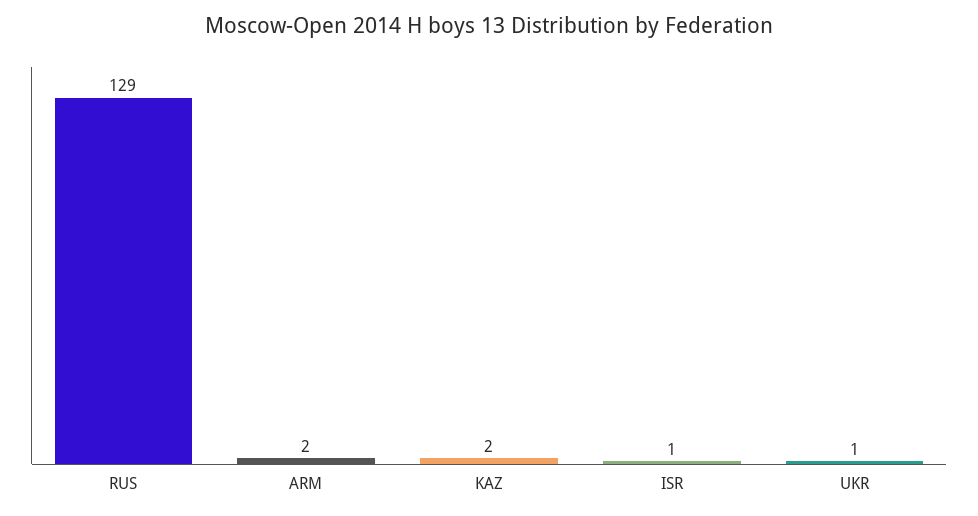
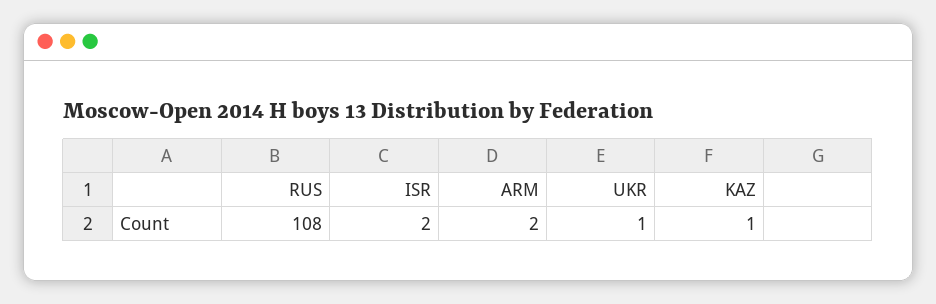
  {
-   "RUS": 129,
+   "RUS": 108,
    "ARM": 2,
-   "KAZ": 2,
+   "KAZ": 1,
-   "ISR": 1,
+   "ISR": 2,
    "UKR": 1
  }

